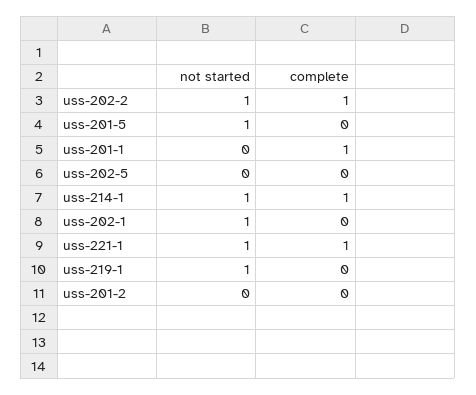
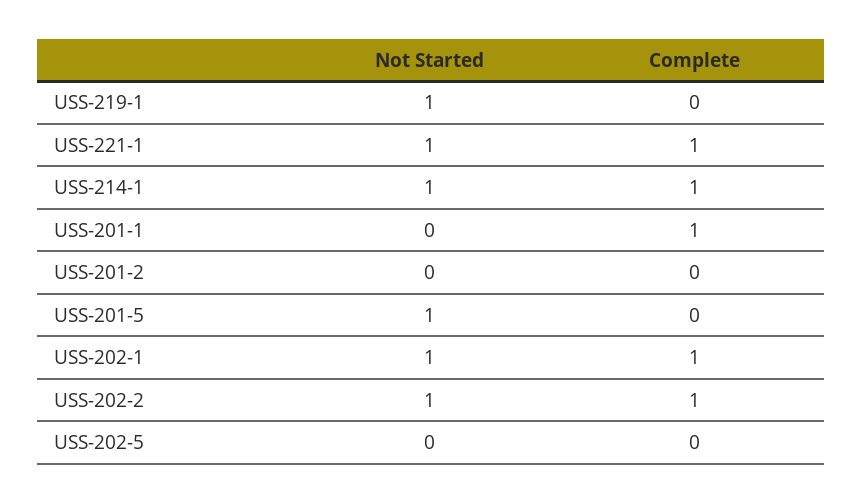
  {
    "not started": {
      "uss-202-2": 1,
      "uss-201-5": 1,
      "uss-201-1": 0,
      "uss-202-5": 0,
      "uss-214-1": 1,
      "uss-202-1": 1,
      "uss-221-1": 1,
      "uss-219-1": 1,
      "uss-201-2": 0
    },
    "complete": {
      "uss-202-2": 1,
      "uss-201-5": 0,
      "uss-201-1": 1,
      "uss-202-5": 0,
      "uss-214-1": 1,
-     "uss-202-1": 0,
+     "uss-202-1": 1,
      "uss-221-1": 1,
      "uss-219-1": 0,
      "uss-201-2": 0
    }
  }

